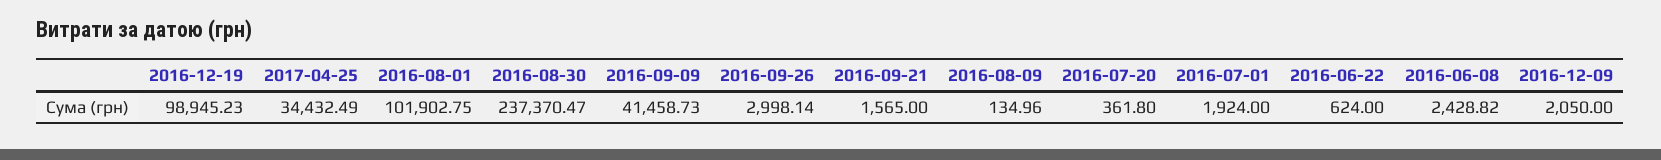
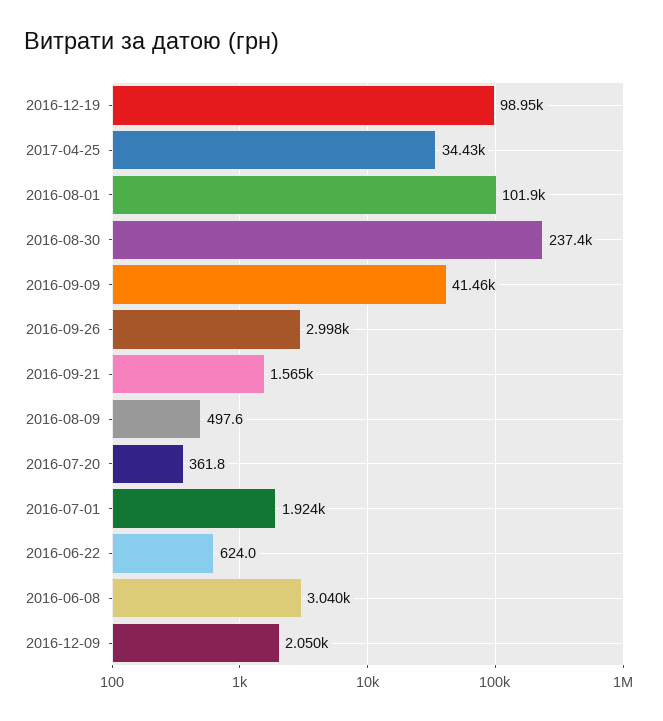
  {
    "2016-12-19": 98945.23,
    "2017-04-25": 34432.49,
    "2016-08-01": 101902.75,
    "2016-08-30": 237370.47,
    "2016-09-09": 41458.73,
    "2016-09-26": 2998.14,
    "2016-09-21": 1565,
-   "2016-08-09": 134.96,
+   "2016-08-09": 497.6,
    "2016-07-20": 361.8,
    "2016-07-01": 1924,
    "2016-06-22": 624,
-   "2016-06-08": 2428.82,
+   "2016-06-08": 3040,
    "2016-12-09": 2050
  }

